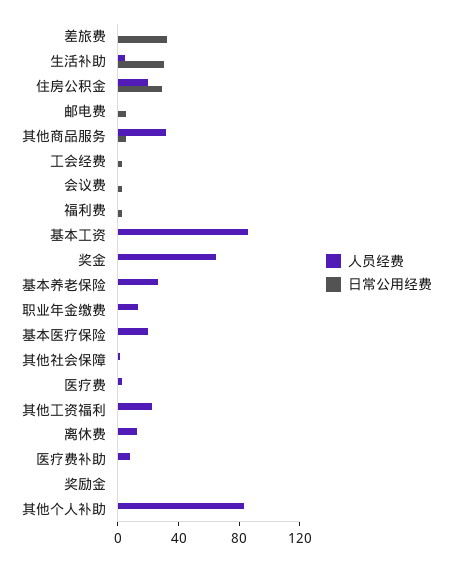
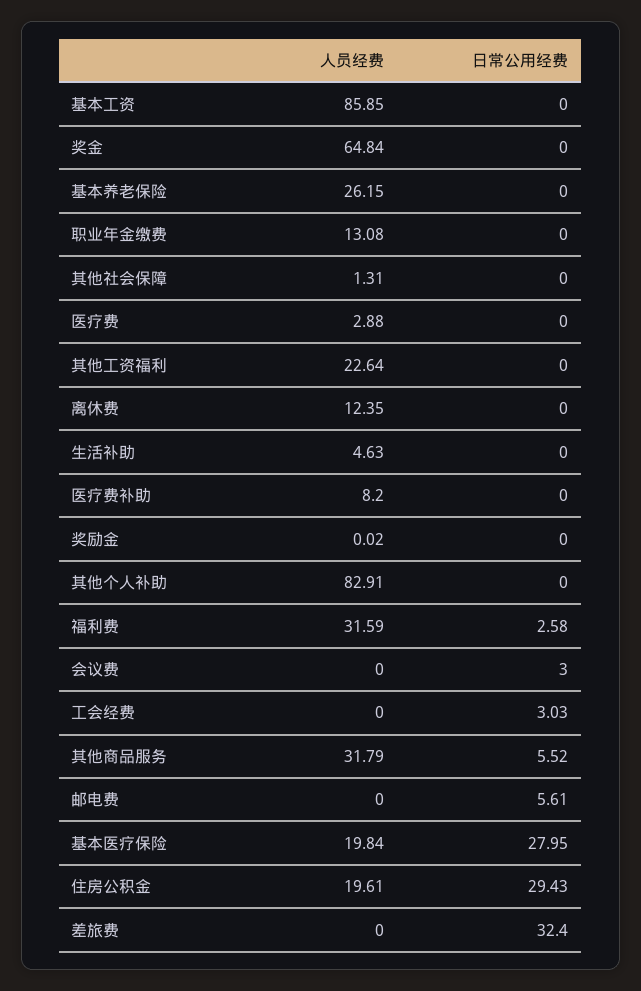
  {
    "人员经费": {
      "差旅费": 0,
      "生活补助": 4.63,
      "住房公积金": 19.61,
      "邮电费": 0,
      "其他商品服务": 31.79,
      "工会经费": 0,
      "会议费": 0,
-     "福利费": 0,
+     "福利费": 31.59,
      "基本工资": 85.85,
      "奖金": 64.84,
      "基本养老保险": 26.15,
      "职业年金缴费": 13.08,
      "基本医疗保险": 19.84,
      "其他社会保障": 1.31,
      "医疗费": 2.88,
      "其他工资福利": 22.64,
      "离休费": 12.35,
      "医疗费补助": 8.2,
      "奖励金": 0.02,
      "其他个人补助": 82.91
    },
    "日常公用经费": {
      "差旅费": 32.4,
-     "生活补助": 30,
+     "生活补助": 0,
      "住房公积金": 29.43,
      "邮电费": 5.61,
      "其他商品服务": 5.52,
      "工会经费": 3.03,
      "会议费": 3,
      "福利费": 2.58,
      "基本工资": 0,
      "奖金": 0,
      "基本养老保险": 0,
      "职业年金缴费": 0,
-     "基本医疗保险": 0,
+     "基本医疗保险": 27.95,
      "其他社会保障": 0,
      "医疗费": 0,
      "其他工资福利": 0,
      "离休费": 0,
      "医疗费补助": 0,
      "奖励金": 0,
      "其他个人补助": 0
    }
  }

